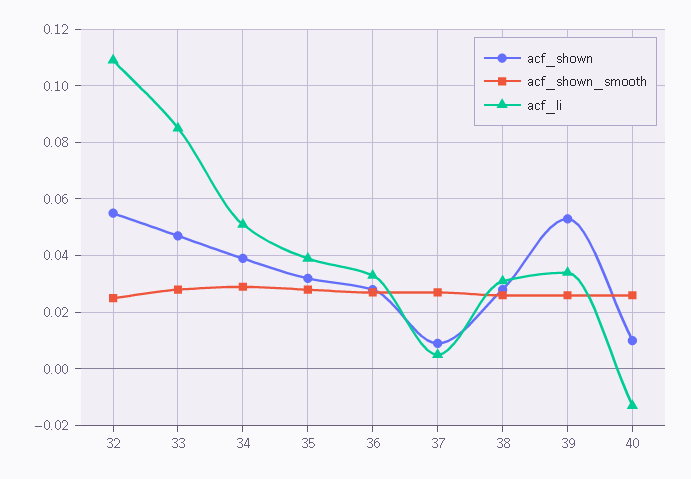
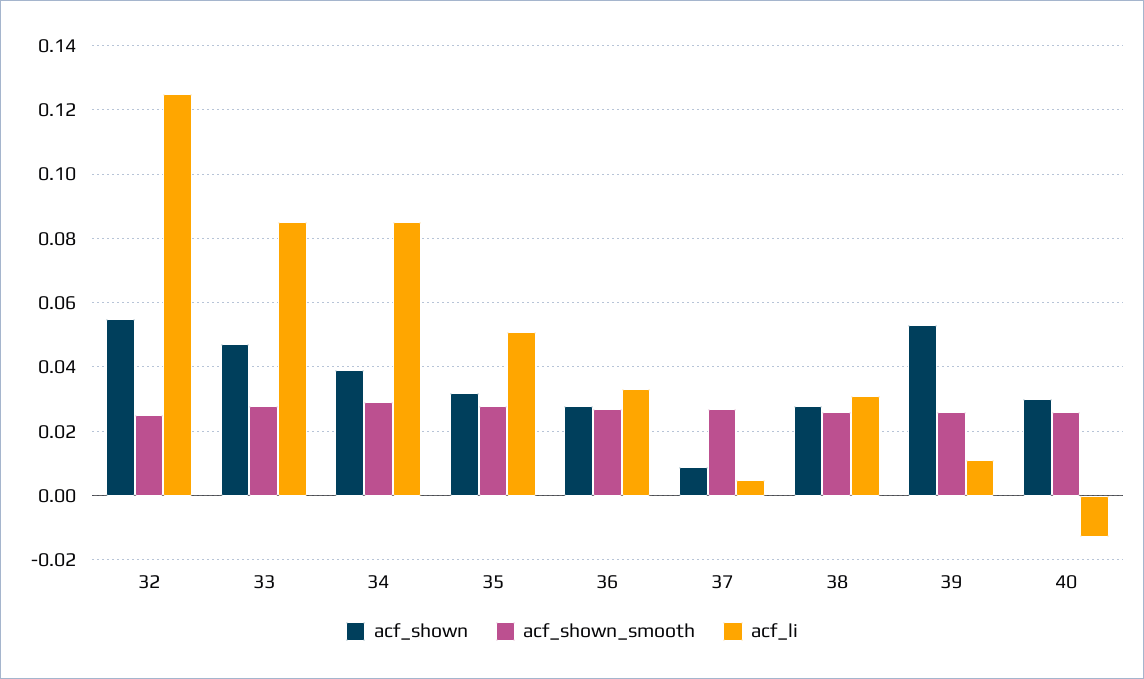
  {
    "acf_shown": {
      "32": 0.055,
      "33": 0.045,
      "34": 0.04,
      "35": 0.03,
      "36": 0.03,
      "37": 0.01,
      "38": 0.03,
      "39": 0.055,
-     "40": 0.01
+     "40": 0.03
    },
    "acf_shown_smooth": {
      "32": 0.025,
      "33": 0.03,
      "34": 0.03,
      "35": 0.03,
      "36": 0.025,
      "37": 0.025,
      "38": 0.025,
      "39": 0.025,
      "40": 0.025
    },
    "acf_li": {
-     "32": 0.11,
+     "32": 0.125,
      "33": 0.085,
-     "34": 0.05,
+     "34": 0.085,
-     "35": 0.04,
+     "35": 0.05,
      "36": 0.035,
      "37": 0.005,
      "38": 0.03,
-     "39": 0.035,
+     "39": 0.01,
      "40": -0.015
    }
  }

